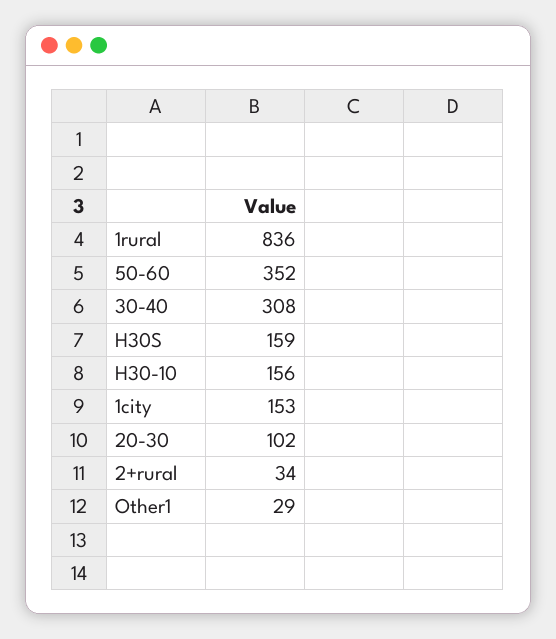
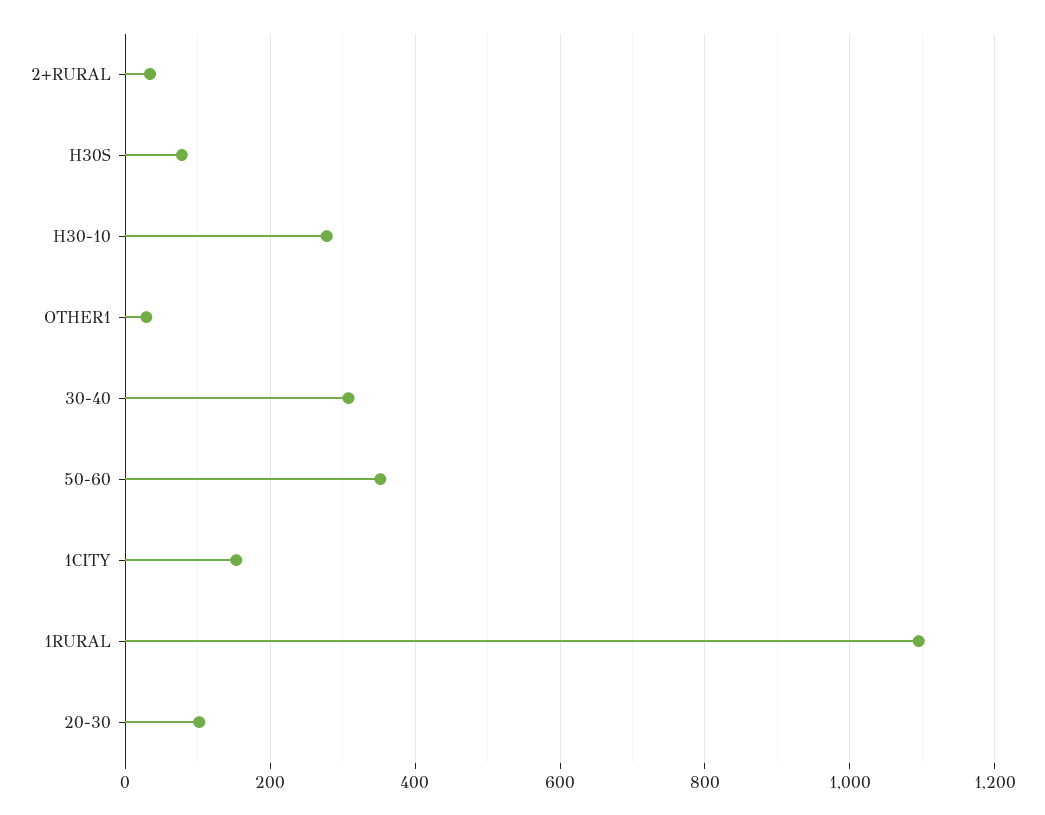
  {
-   "1rural": 836,
+   "1rural": 1100,
    "50-60": 352,
    "30-40": 308,
-   "H30S": 159,
+   "H30S": 80,
-   "H30-10": 156,
+   "H30-10": 280,
    "1city": 153,
    "20-30": 102,
    "2+rural": 34,
    "Other1": 29
  }

